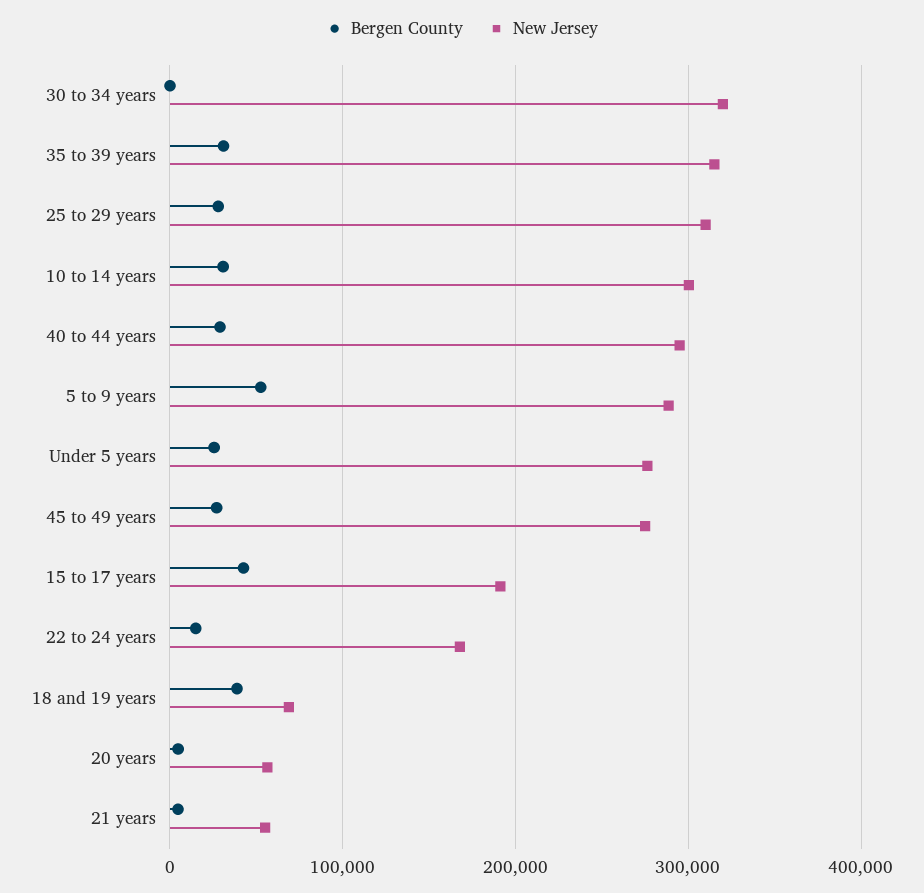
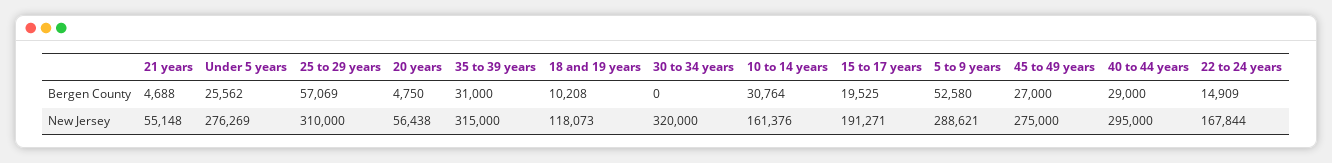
  {
    "Bergen County": {
      "30 to 34 years": 0,
      "35 to 39 years": 31000,
-     "25 to 29 years": 30000,
+     "25 to 29 years": 57069,
      "10 to 14 years": 30764,
      "40 to 44 years": 29000,
      "5 to 9 years": 52580,
      "Under 5 years": 25562,
      "45 to 49 years": 27000,
-     "15 to 17 years": 40000,
+     "15 to 17 years": 19525,
      "22 to 24 years": 14909,
-     "18 and 19 years": 40000,
+     "18 and 19 years": 10208,
      "20 years": 4750,
      "21 years": 4688
    },
    "New Jersey": {
      "30 to 34 years": 320000,
      "35 to 39 years": 315000,
      "25 to 29 years": 310000,
-     "10 to 14 years": 300000,
+     "10 to 14 years": 161376,
      "40 to 44 years": 295000,
      "5 to 9 years": 288621,
      "Under 5 years": 276269,
      "45 to 49 years": 275000,
      "15 to 17 years": 191271,
      "22 to 24 years": 167844,
-     "18 and 19 years": 70000,
+     "18 and 19 years": 118073,
      "20 years": 56438,
      "21 years": 55148
    }
  }

